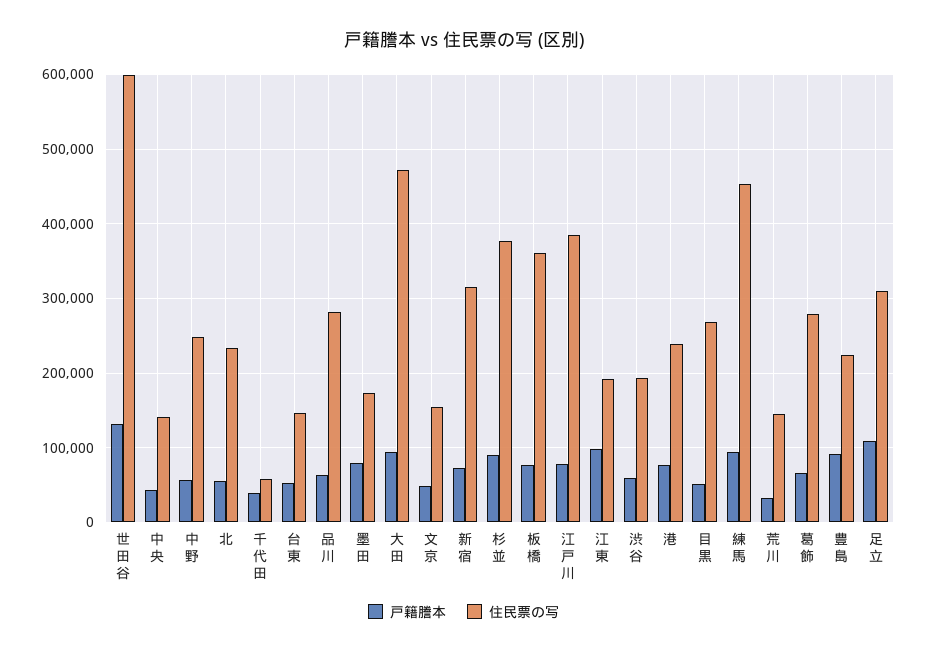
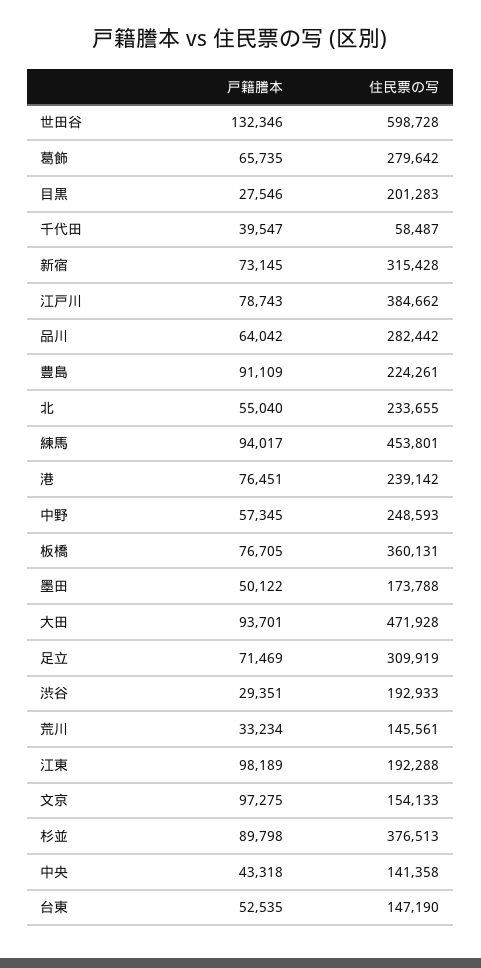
  {
    "戸籍謄本": {
      "世田谷": 132346,
      "中央": 43318,
      "中野": 57345,
      "北": 55040,
      "千代田": 39547,
      "台東": 52535,
      "品川": 64042,
-     "墨田": 80000,
+     "墨田": 50122,
      "大田": 93701,
-     "文京": 50000,
+     "文京": 97275,
      "新宿": 73145,
      "杉並": 89798,
      "板橋": 76705,
      "江戸川": 78743,
      "江東": 98189,
-     "渋谷": 60000,
+     "渋谷": 29351,
      "港": 76451,
-     "目黒": 50000,
+     "目黒": 27546,
      "練馬": 94017,
      "荒川": 33234,
      "葛飾": 65735,
      "豊島": 91109,
-     "足立": 110000
+     "足立": 71469
    },
    "住民票の写": {
      "世田谷": 598728,
      "中央": 141358,
      "中野": 248593,
      "北": 233655,
      "千代田": 58487,
      "台東": 147190,
      "品川": 282442,
      "墨田": 173788,
      "大田": 471928,
      "文京": 154133,
      "新宿": 315428,
      "杉並": 376513,
      "板橋": 360131,
      "江戸川": 384662,
      "江東": 192288,
      "渋谷": 192933,
      "港": 239142,
-     "目黒": 270000,
+     "目黒": 201283,
      "練馬": 453801,
      "荒川": 145561,
      "葛飾": 279642,
      "豊島": 224261,
      "足立": 309919
    }
  }

